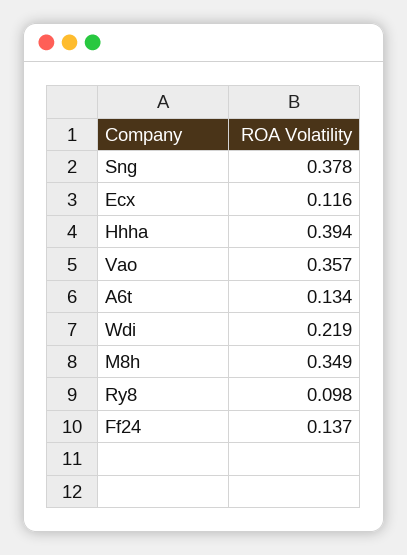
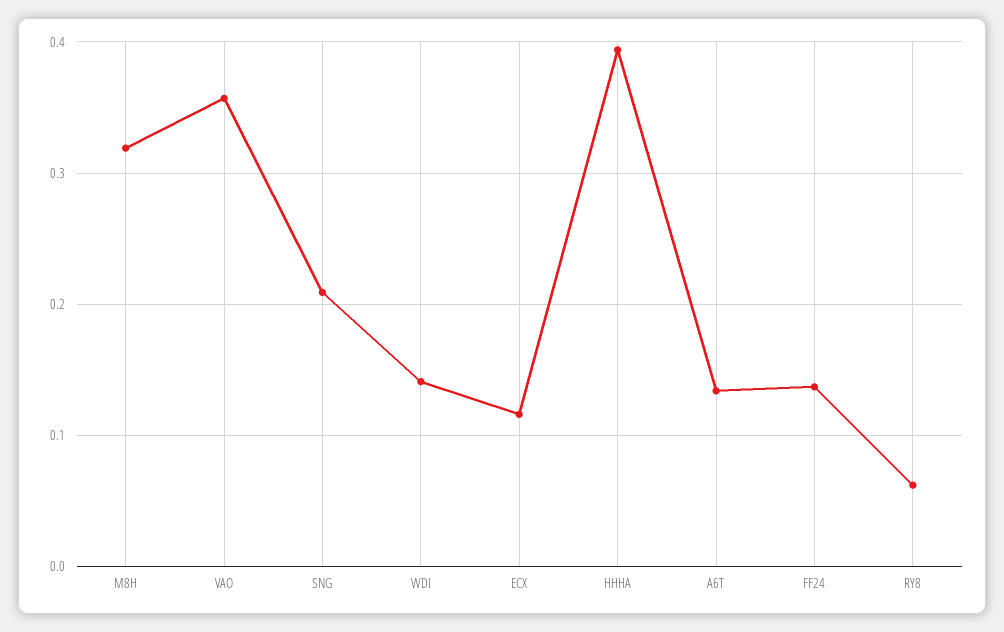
  {
-   "Sng": 0.378,
+   "Sng": 0.21,
    "Ecx": 0.116,
    "Hhha": 0.394,
    "Vao": 0.357,
    "A6t": 0.134,
-   "Wdi": 0.219,
+   "Wdi": 0.14,
-   "M8h": 0.349,
+   "M8h": 0.32,
-   "Ry8": 0.098,
+   "Ry8": 0.06,
    "Ff24": 0.137
  }

